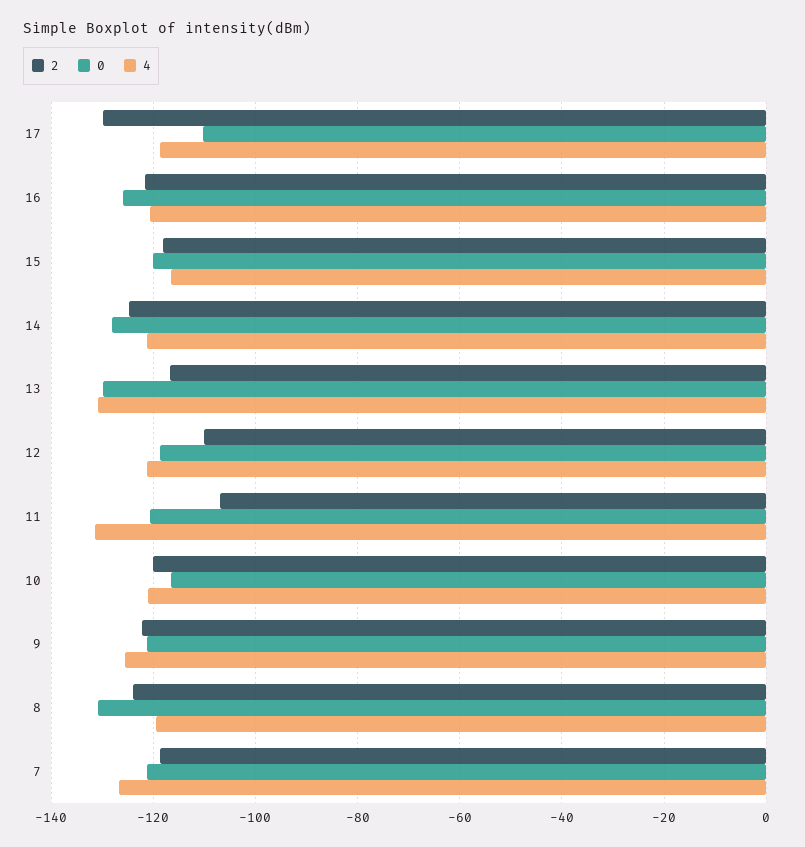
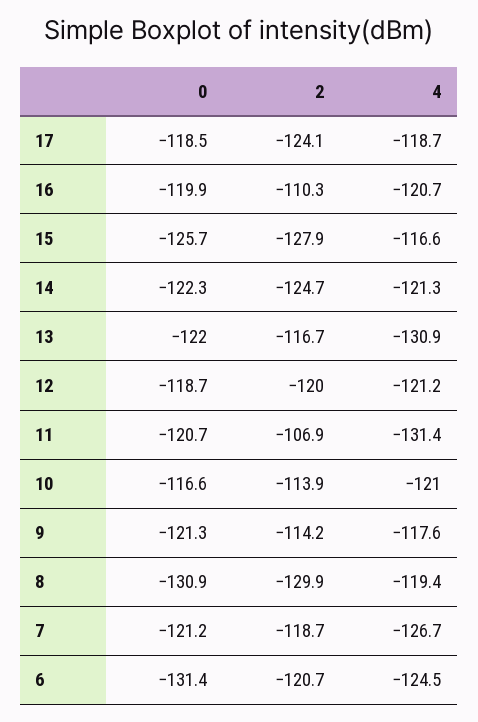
  {
    "2": {
-     "17": -130,
+     "17": -124.1,
-     "16": -122,
+     "16": -110.3,
-     "15": -118,
+     "15": -127.9,
      "14": -124.7,
      "13": -116.7,
-     "12": -110,
+     "12": -120,
      "11": -106.9,
-     "10": -120,
+     "10": -113.9,
-     "9": -122,
+     "9": -114.2,
-     "8": -124,
+     "8": -129.9,
-     "7": -118.7
+     "7": -118.7,
+     "6": -120.7
    },
    "0": {
-     "17": -110,
+     "17": -118.5,
-     "16": -126,
+     "16": -119.9,
-     "15": -120,
+     "15": -125.7,
-     "14": -128,
+     "14": -122.3,
-     "13": -130,
+     "13": -122,
      "12": -118.7,
      "11": -120.7,
      "10": -116.6,
      "9": -121.3,
      "8": -130.9,
-     "7": -121.2
+     "7": -121.2,
+     "6": -131.4
    },
    "4": {
      "17": -118.7,
      "16": -120.7,
      "15": -116.6,
      "14": -121.3,
      "13": -130.9,
      "12": -121.2,
      "11": -131.4,
      "10": -121,
-     "9": -126,
+     "9": -117.6,
      "8": -119.4,
-     "7": -126.7
+     "7": -126.7,
+     "6": -124.5
    }
  }

